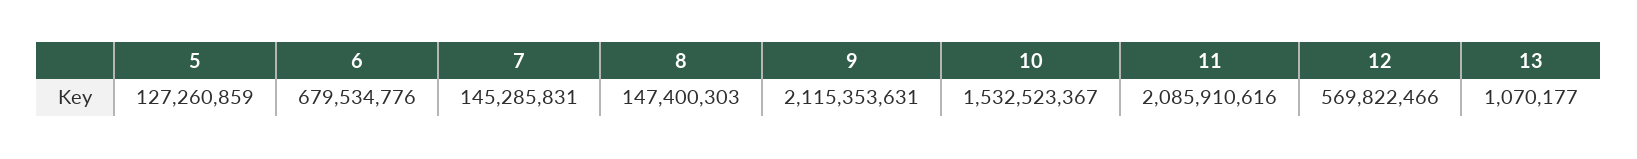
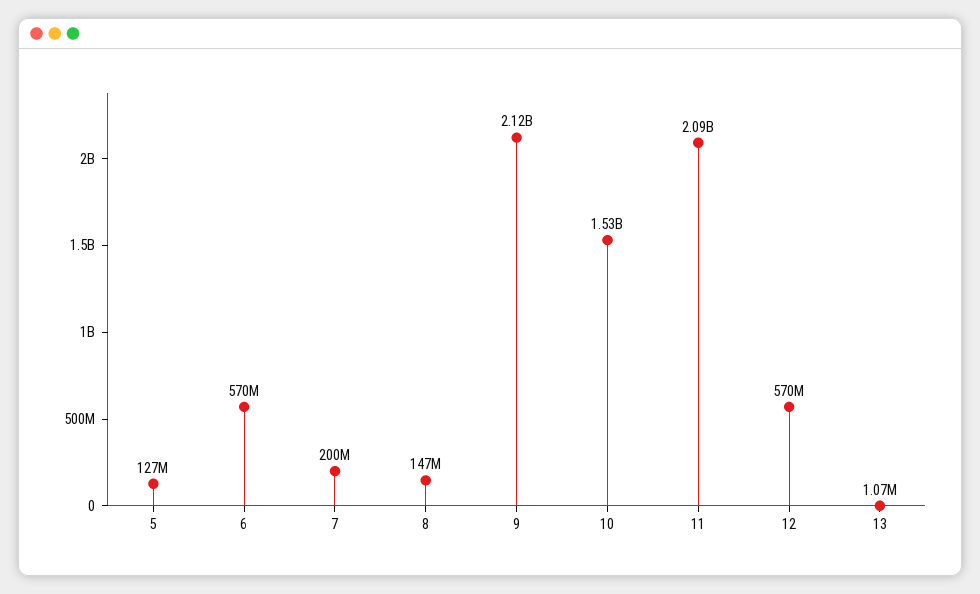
  {
    "5": 127260859,
-   "6": 679534776,
+   "6": 570000000,
-   "7": 145285831,
+   "7": 200000000,
    "8": 147400303,
    "9": 2115353631,
    "10": 1532523367,
    "11": 2085910616,
    "12": 569822466,
    "13": 1070177
  }

